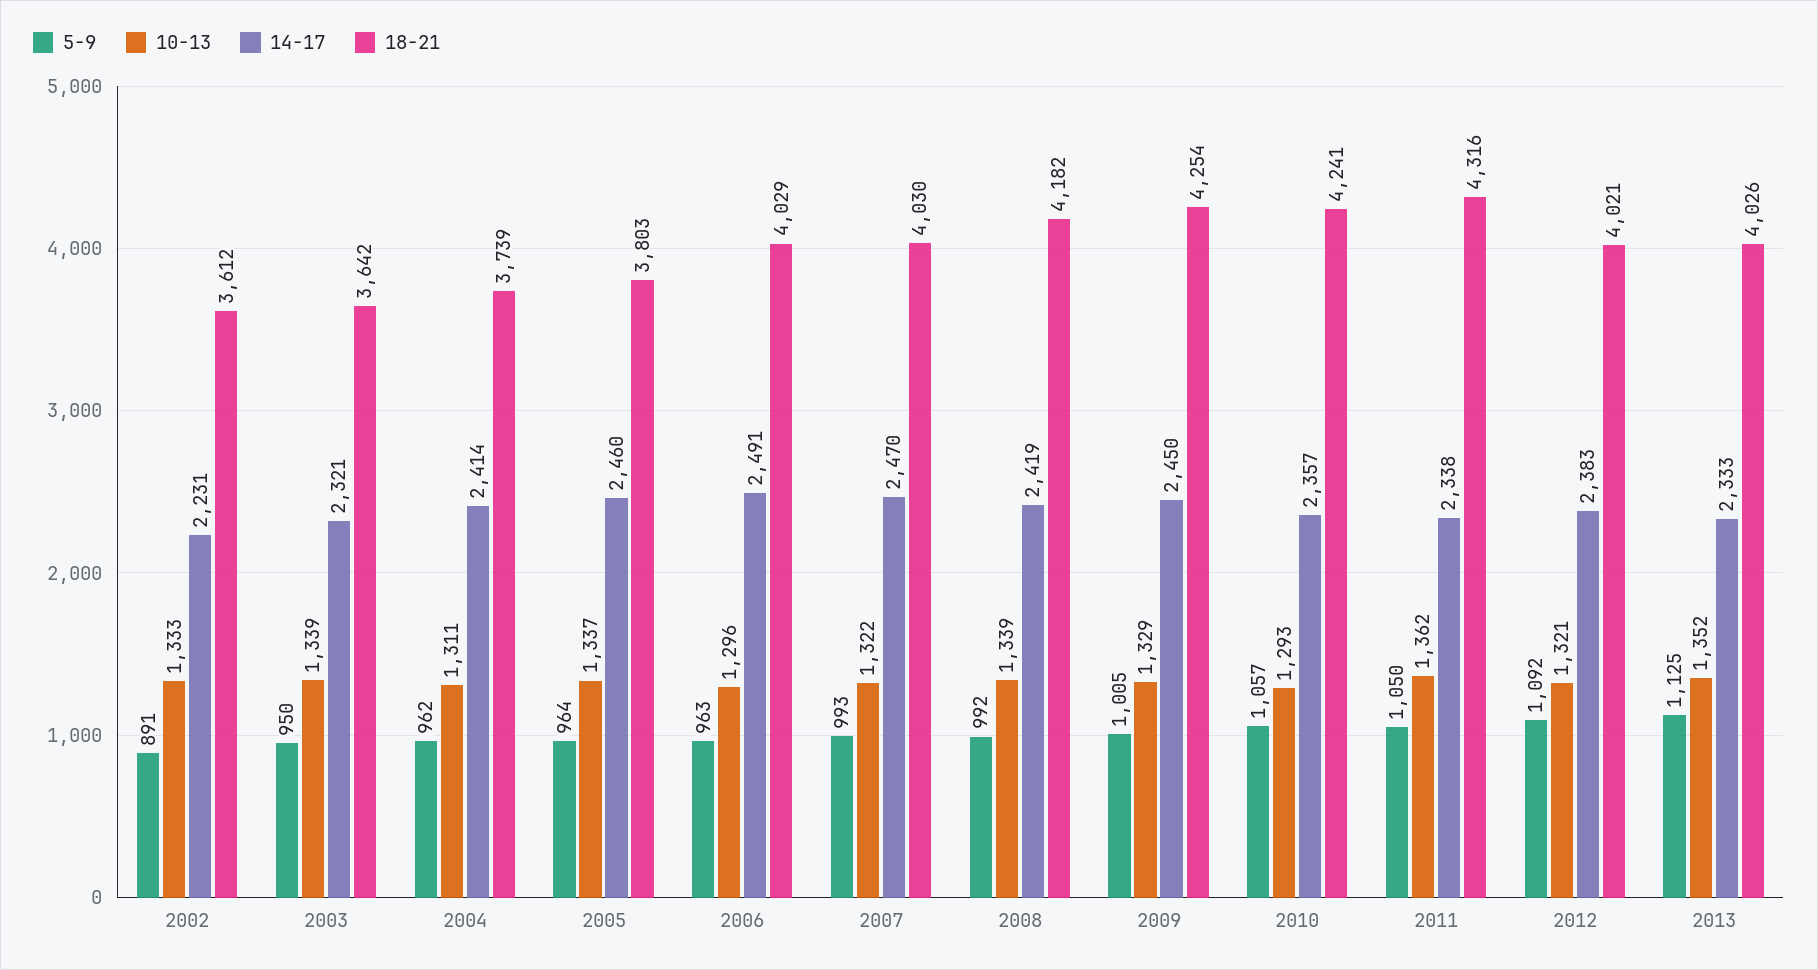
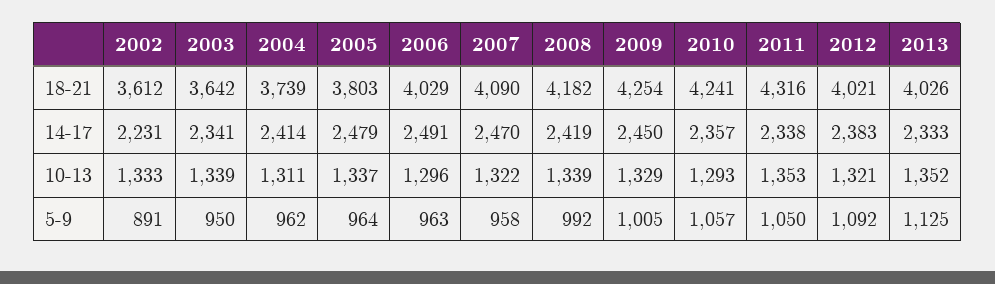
  {
    "5-9": {
      "2002": 891,
      "2003": 950,
      "2004": 962,
      "2005": 964,
      "2006": 963,
-     "2007": 993,
+     "2007": 958,
      "2008": 992,
      "2009": 1005,
      "2010": 1057,
      "2011": 1050,
      "2012": 1092,
      "2013": 1125
    },
    "10-13": {
      "2002": 1333,
      "2003": 1339,
      "2004": 1311,
      "2005": 1337,
      "2006": 1296,
      "2007": 1322,
      "2008": 1339,
      "2009": 1329,
      "2010": 1293,
-     "2011": 1362,
+     "2011": 1353,
      "2012": 1321,
      "2013": 1352
    },
    "14-17": {
      "2002": 2231,
-     "2003": 2321,
+     "2003": 2341,
      "2004": 2414,
-     "2005": 2460,
+     "2005": 2479,
      "2006": 2491,
      "2007": 2470,
      "2008": 2419,
      "2009": 2450,
      "2010": 2357,
      "2011": 2338,
      "2012": 2383,
      "2013": 2333
    },
    "18-21": {
      "2002": 3612,
      "2003": 3642,
      "2004": 3739,
      "2005": 3803,
      "2006": 4029,
-     "2007": 4030,
+     "2007": 4090,
      "2008": 4182,
      "2009": 4254,
      "2010": 4241,
      "2011": 4316,
      "2012": 4021,
      "2013": 4026
    }
  }

